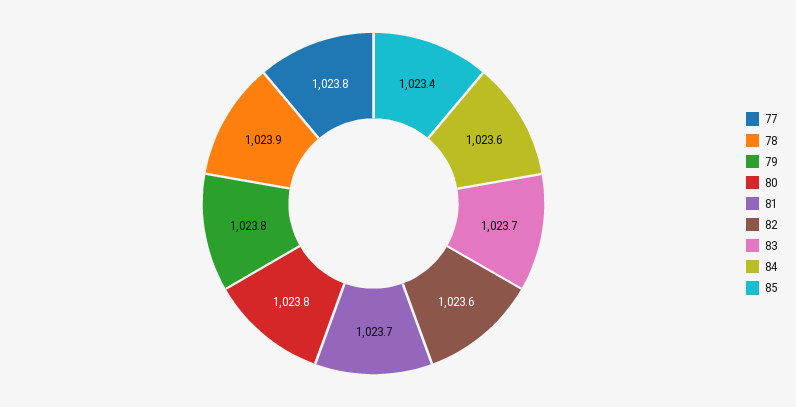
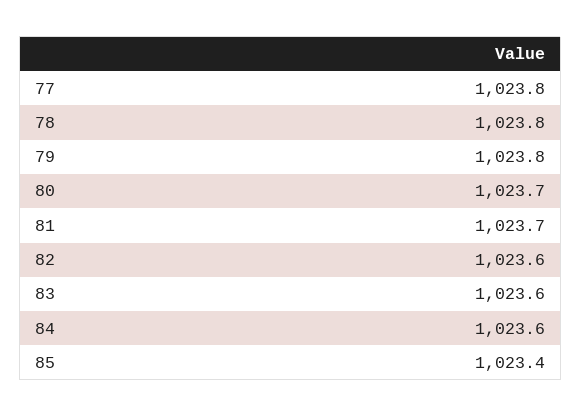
  {
    "77": 1023.8,
-   "78": 1023.9,
+   "78": 1023.8,
    "79": 1023.8,
-   "80": 1023.8,
+   "80": 1023.7,
    "81": 1023.7,
    "82": 1023.6,
-   "83": 1023.7,
+   "83": 1023.6,
    "84": 1023.6,
    "85": 1023.4
  }

